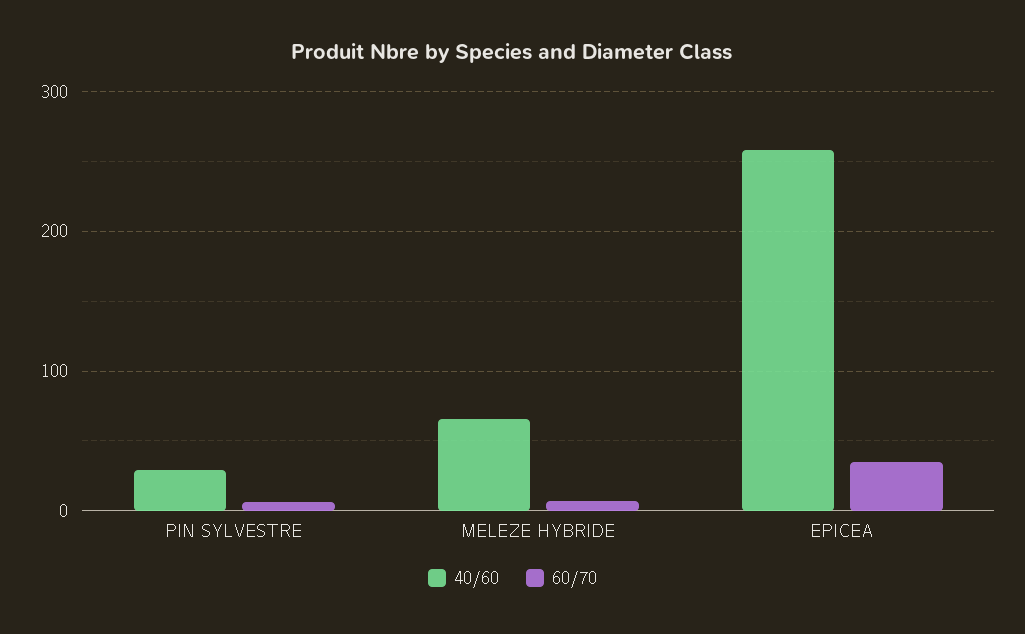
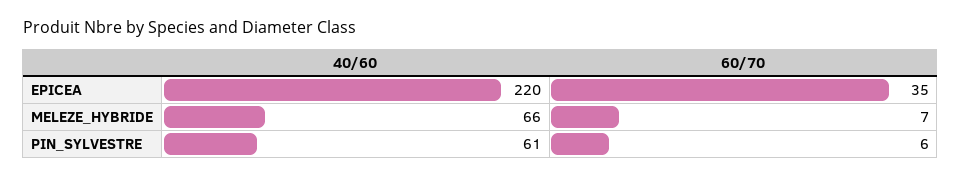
  {
    "40/60": {
-     "PIN SYLVESTRE": 30,
+     "PIN SYLVESTRE": 61,
      "MELEZE HYBRIDE": 66,
-     "EPICEA": 260
+     "EPICEA": 220
    },
    "60/70": {
      "PIN SYLVESTRE": 6,
      "MELEZE HYBRIDE": 7,
      "EPICEA": 35
    }
  }

